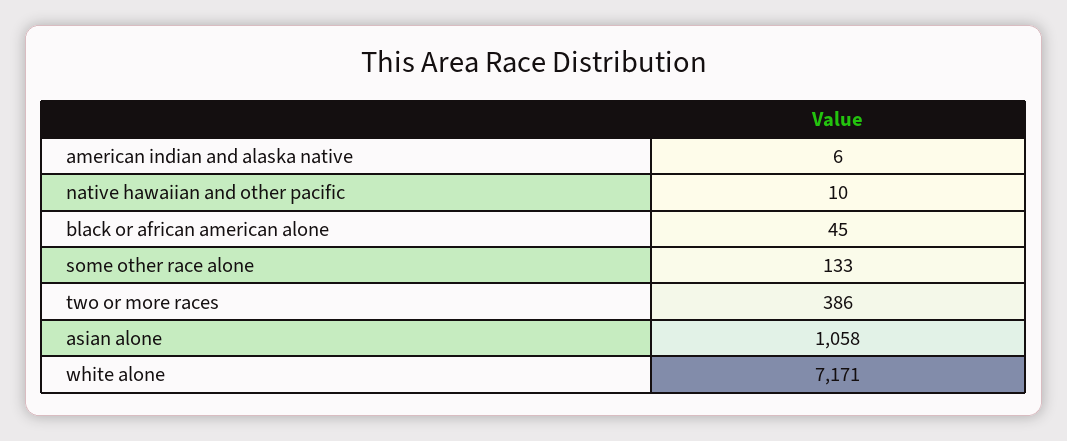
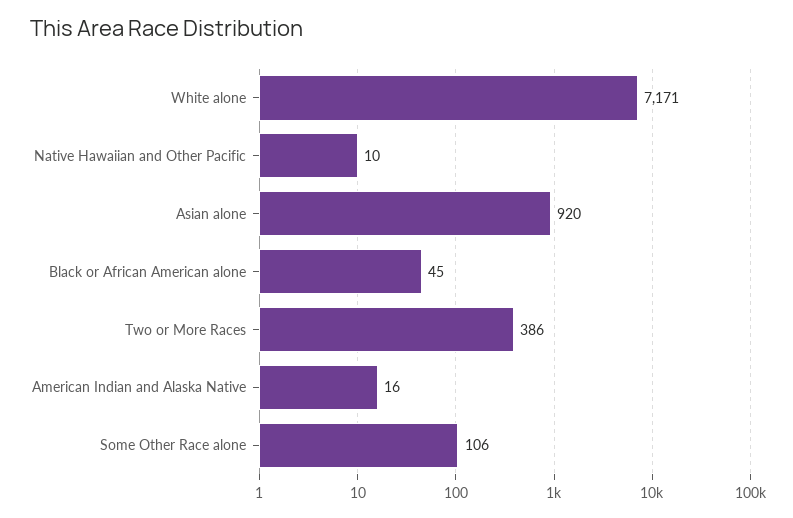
  {
-   "american indian and alaska native": 6,
+   "american indian and alaska native": 16,
    "native hawaiian and other pacific": 10,
    "black or african american alone": 45,
-   "some other race alone": 133,
+   "some other race alone": 106,
    "two or more races": 386,
-   "asian alone": 1058,
+   "asian alone": 920,
    "white alone": 7171
  }

